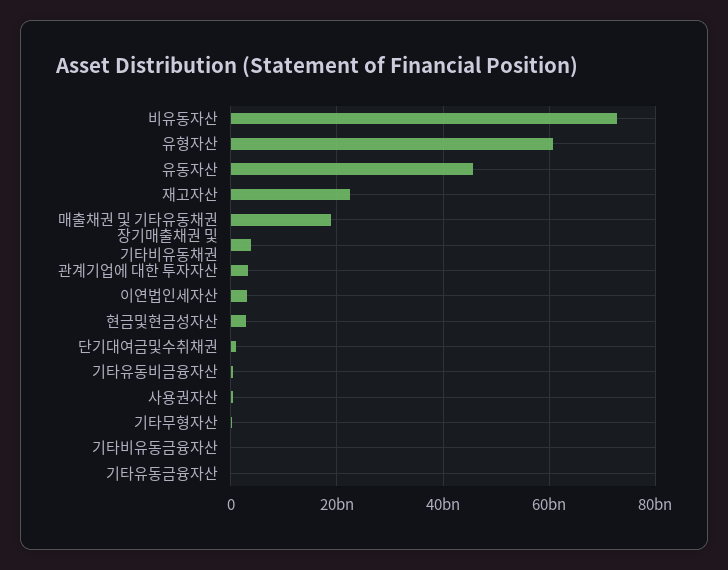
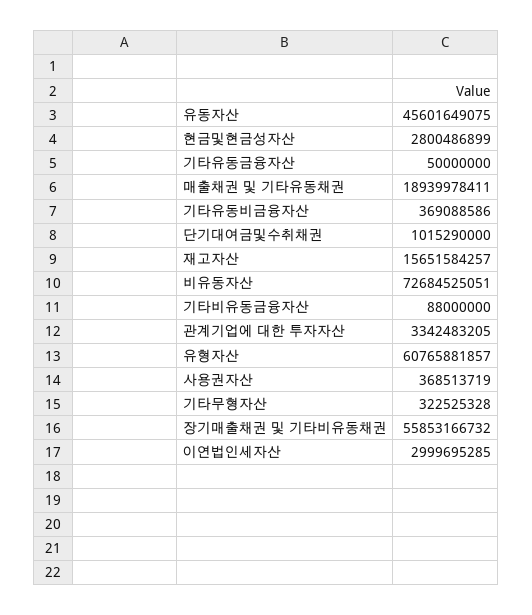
  {
    "비유동자산": 72684525051,
    "유형자산": 60765881857,
    "유동자산": 45601649075,
-   "재고자산": 22000000000,
+   "재고자산": 15651584257,
    "매출채권 및 기타유동채권": 18939978411,
-   "장기매출채권 및 기타비유동채권": 4000000000,
+   "장기매출채권 및 기타비유동채권": 55853166732,
    "관계기업에 대한 투자자산": 3342483205,
    "이연법인세자산": 2999695285,
    "현금및현금성자산": 2800486899,
    "단기대여금및수취채권": 1015290000,
    "기타유동비금융자산": 369088586,
    "사용권자산": 368513719,
    "기타무형자산": 322525328,
    "기타비유동금융자산": 88000000,
    "기타유동금융자산": 50000000
  }

